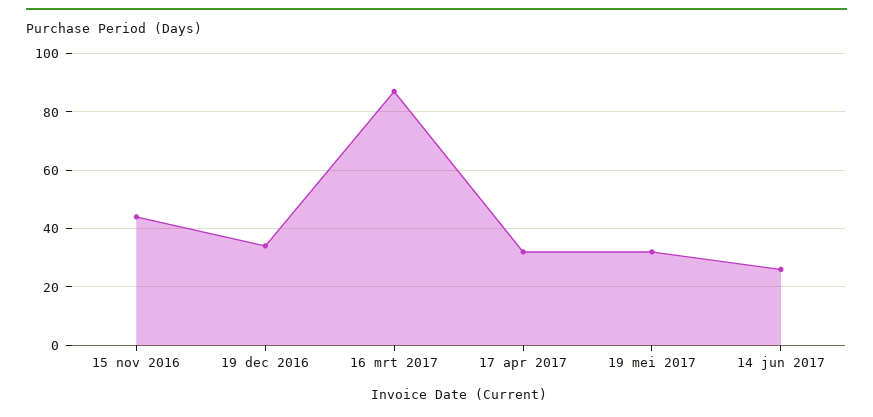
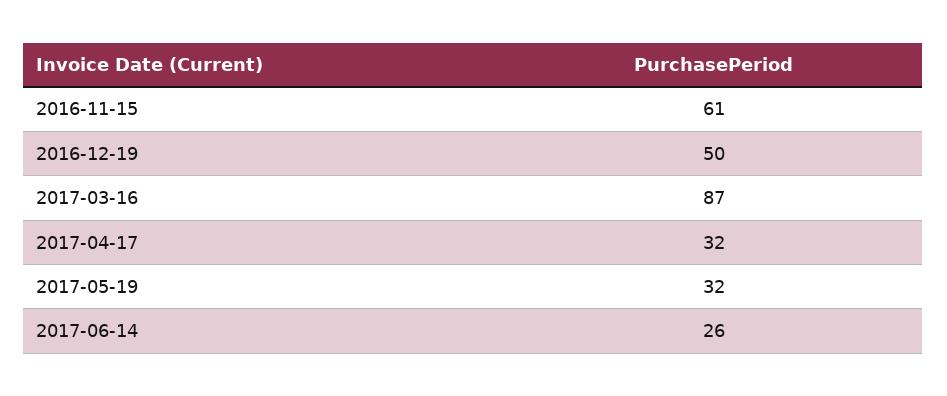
  {
-   "15 nov 2016": 45,
+   "15 nov 2016": 61,
-   "19 dec 2016": 35,
+   "19 dec 2016": 50,
    "16 mrt 2017": 87,
    "17 apr 2017": 32,
    "19 mei 2017": 32,
    "14 jun 2017": 26
  }

